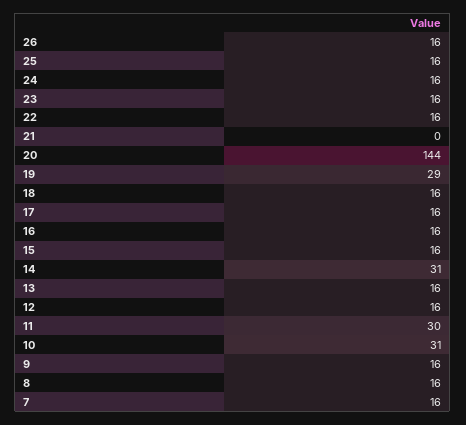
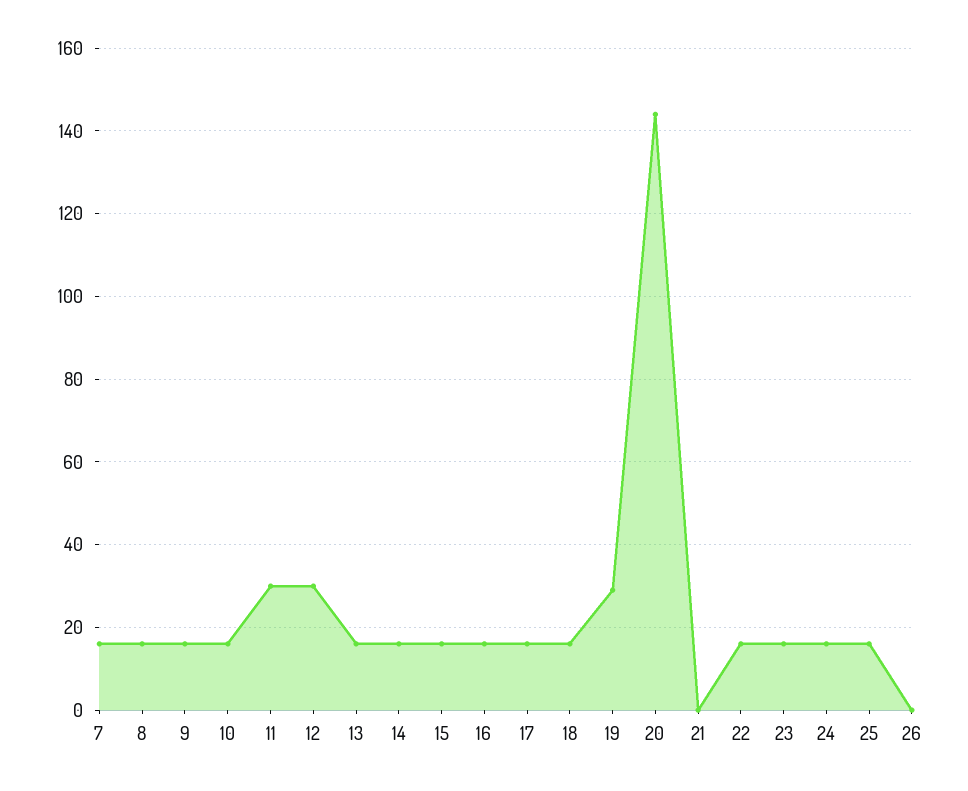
  {
-   "26": 16,
+   "26": 0,
    "25": 16,
    "24": 16,
    "23": 16,
    "22": 16,
    "21": 0,
    "20": 144,
    "19": 29,
    "18": 16,
    "17": 16,
    "16": 16,
    "15": 16,
-   "14": 31,
+   "14": 15,
    "13": 16,
-   "12": 16,
+   "12": 30,
    "11": 30,
-   "10": 31,
+   "10": 15,
    "9": 16,
    "8": 16,
    "7": 16
  }

